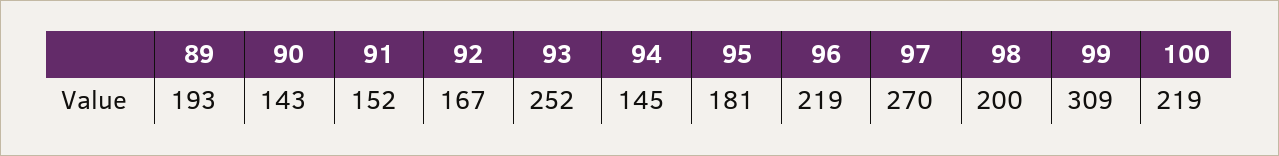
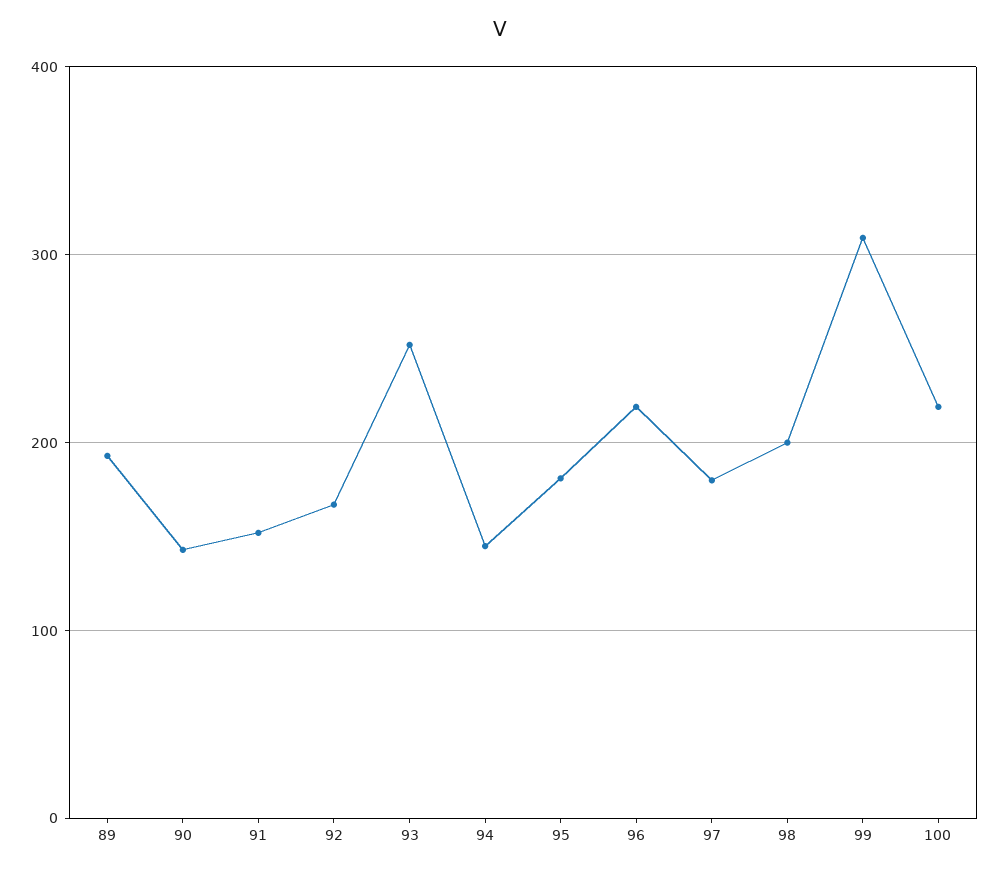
  {
    "89": 193,
    "90": 143,
    "91": 152,
    "92": 167,
    "93": 252,
    "94": 145,
    "95": 181,
    "96": 219,
-   "97": 270,
+   "97": 180,
    "98": 200,
    "99": 309,
    "100": 219
  }

